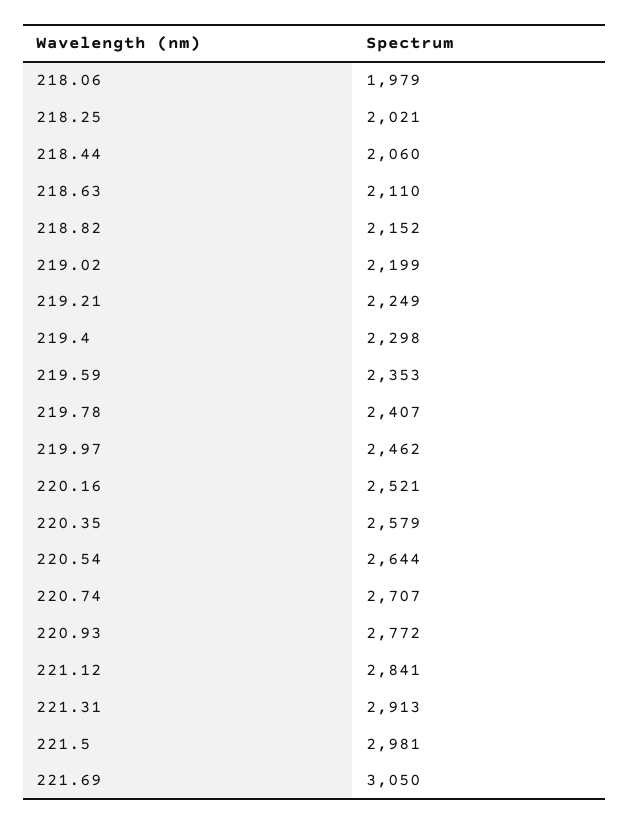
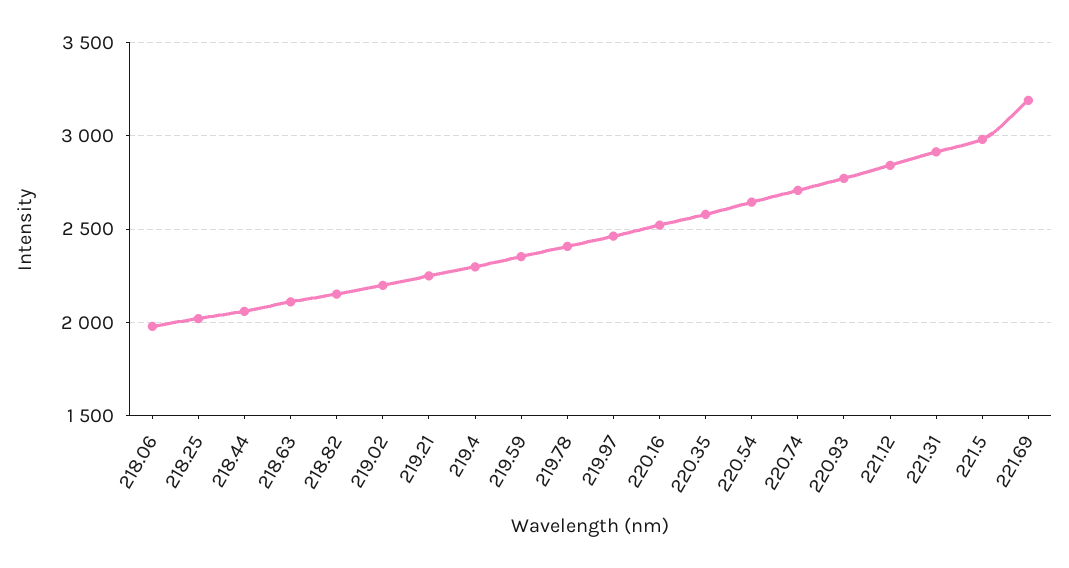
  {
    "218.06": 1979,
    "218.25": 2021,
    "218.44": 2060,
    "218.63": 2110,
    "218.82": 2152,
    "219.02": 2199,
    "219.21": 2249,
    "219.4": 2298,
    "219.59": 2353,
    "219.78": 2407,
    "219.97": 2462,
    "220.16": 2521,
    "220.35": 2579,
    "220.54": 2644,
    "220.74": 2707,
    "220.93": 2772,
    "221.12": 2841,
    "221.31": 2913,
    "221.5": 2981,
-   "221.69": 3050
+   "221.69": 3200
  }

